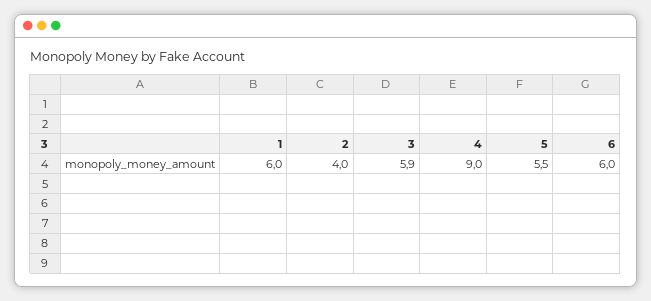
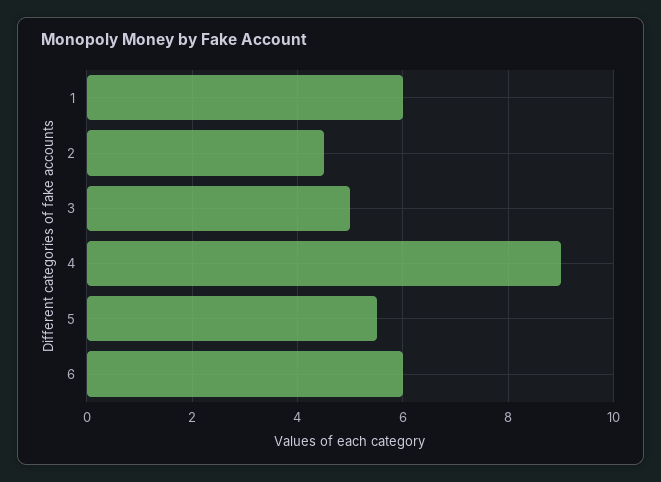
  {
    "1": 6,
-   "2": 4,
+   "2": 4.5,
-   "3": 5.9,
+   "3": 5,
    "4": 9,
    "5": 5.5,
    "6": 6
  }

